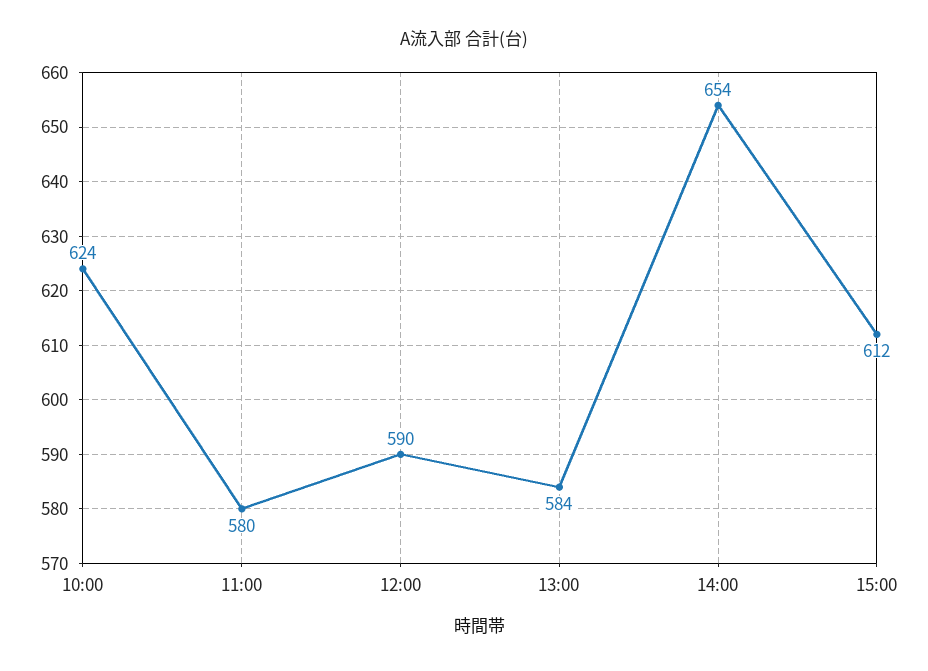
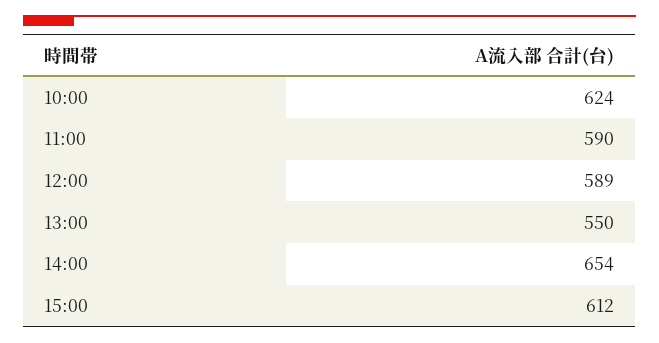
  {
    "10:00": 624,
-   "11:00": 580,
+   "11:00": 590,
-   "12:00": 590,
+   "12:00": 589,
-   "13:00": 584,
+   "13:00": 550,
    "14:00": 654,
    "15:00": 612
  }

